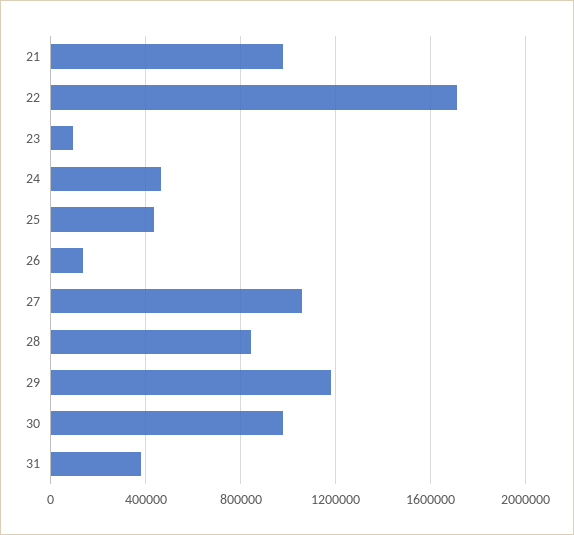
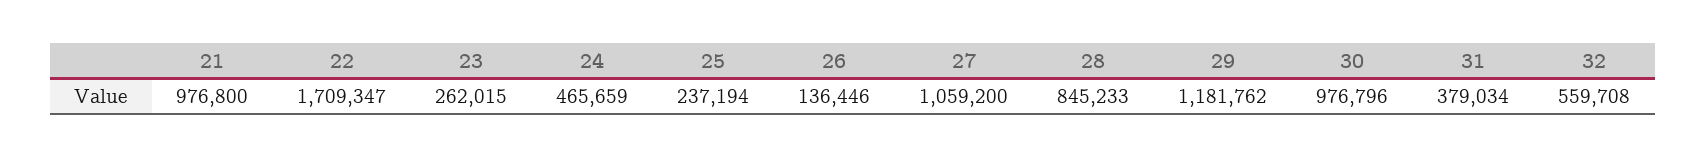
  {
    "21": 976800,
    "22": 1709347,
-   "23": 100000,
+   "23": 262015,
    "24": 465659,
-   "25": 450000,
+   "25": 237194,
    "26": 136446,
    "27": 1059200,
    "28": 845233,
    "29": 1181762,
    "30": 976796,
-   "31": 379034
+   "31": 379034,
+   "32": 559708
  }

